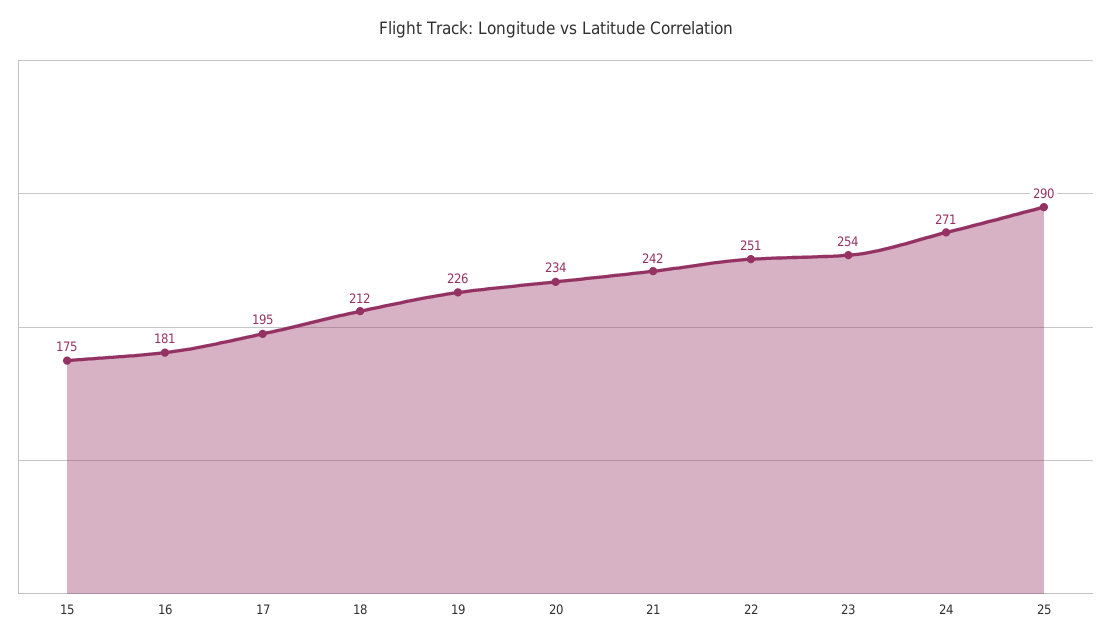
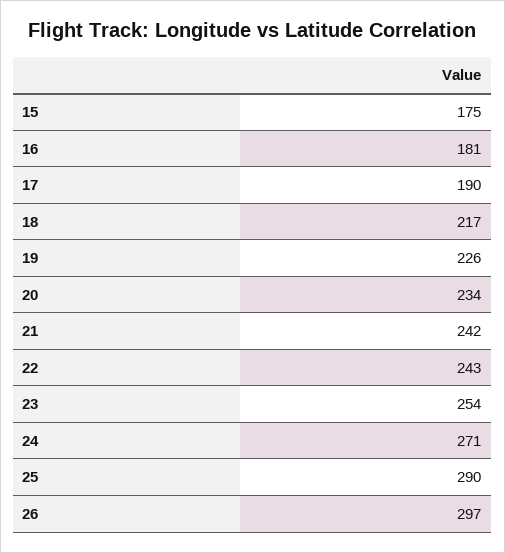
  {
    "15": 175,
    "16": 181,
-   "17": 195,
+   "17": 190,
-   "18": 212,
+   "18": 217,
    "19": 226,
    "20": 234,
    "21": 242,
-   "22": 251,
+   "22": 243,
    "23": 254,
    "24": 271,
-   "25": 290
+   "25": 290,
+   "26": 297
  }

